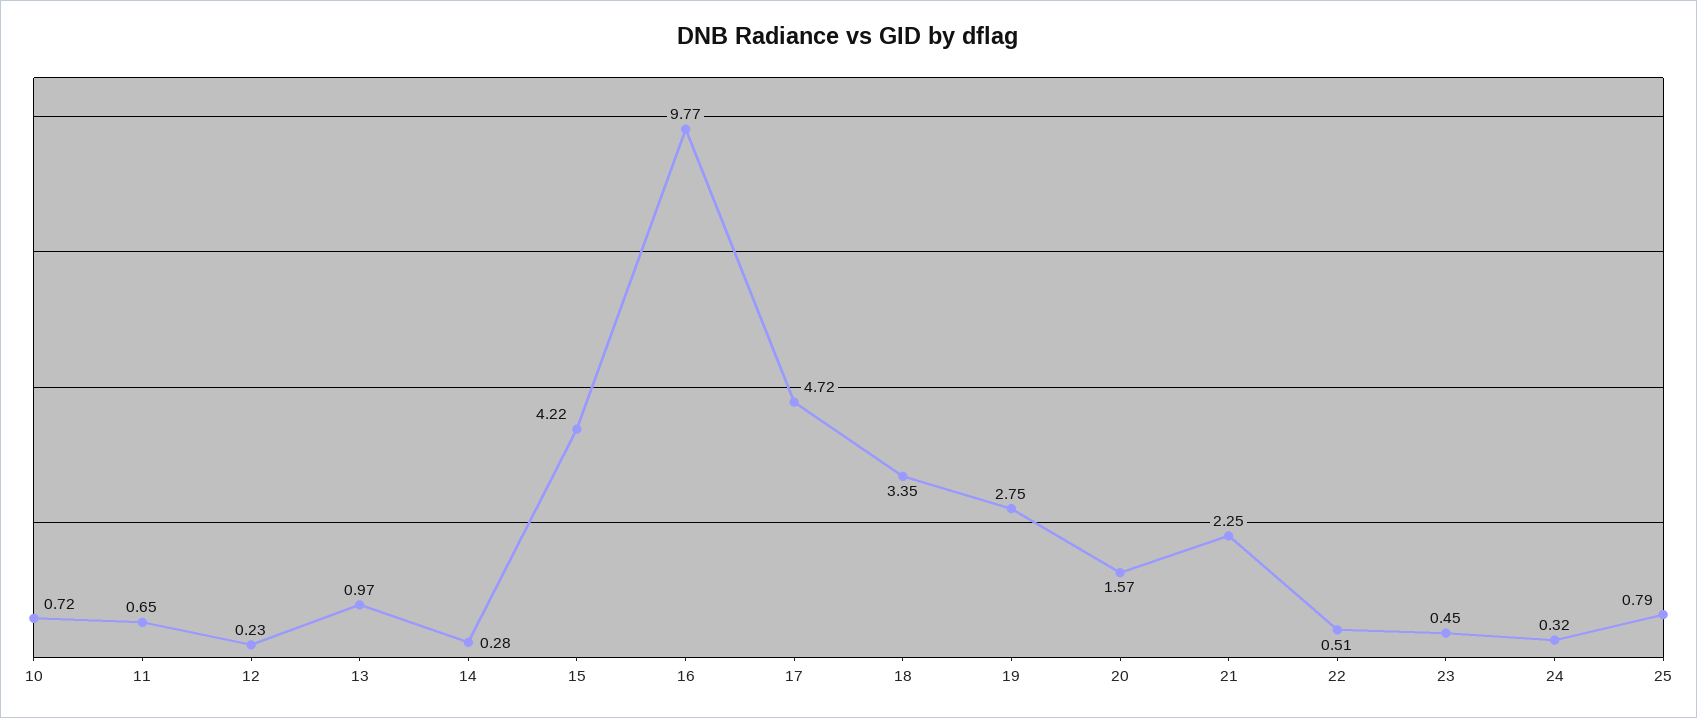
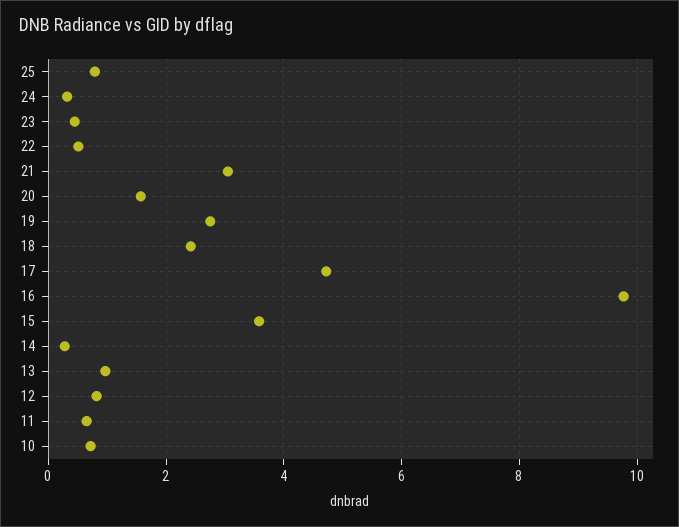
  {
    "10": 0.72,
    "11": 0.65,
-   "12": 0.23,
+   "12": 0.8,
    "13": 0.97,
    "14": 0.28,
-   "15": 4.22,
+   "15": 3.6,
    "16": 9.77,
    "17": 4.72,
-   "18": 3.35,
+   "18": 2.4,
    "19": 2.75,
    "20": 1.57,
-   "21": 2.25,
+   "21": 3,
    "22": 0.51,
    "23": 0.45,
    "24": 0.32,
    "25": 0.79
  }

